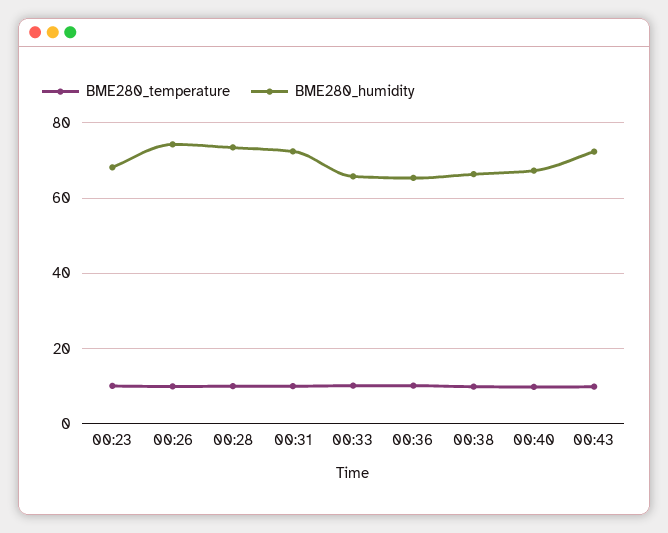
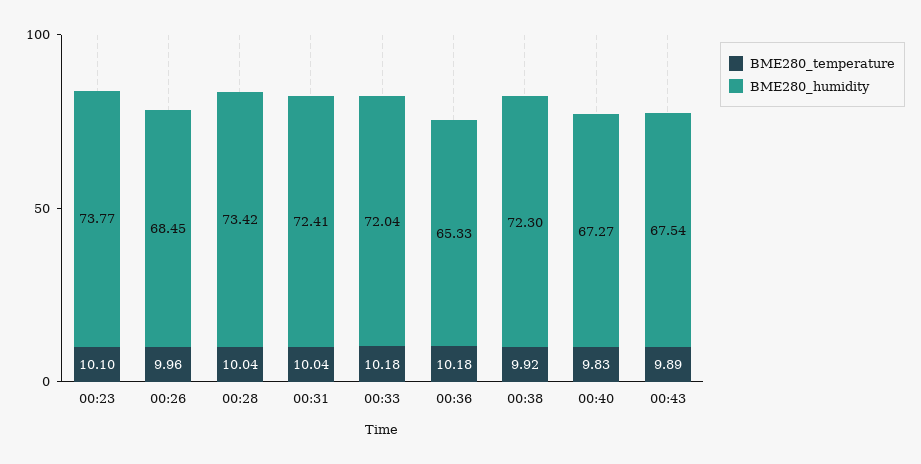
  {
    "BME280_temperature": {
      "00:23": 10.1,
      "00:26": 9.96,
      "00:28": 10.04,
      "00:31": 10.04,
      "00:33": 10.18,
      "00:36": 10.18,
      "00:38": 9.92,
      "00:40": 9.83,
      "00:43": 9.89
    },
    "BME280_humidity": {
-     "00:23": 68,
+     "00:23": 73.77,
-     "00:26": 74,
+     "00:26": 68.45,
      "00:28": 73.42,
      "00:31": 72.41,
-     "00:33": 66,
+     "00:33": 72.04,
      "00:36": 65.33,
-     "00:38": 66,
+     "00:38": 72.3,
      "00:40": 67.27,
-     "00:43": 72
+     "00:43": 67.54
    }
  }

